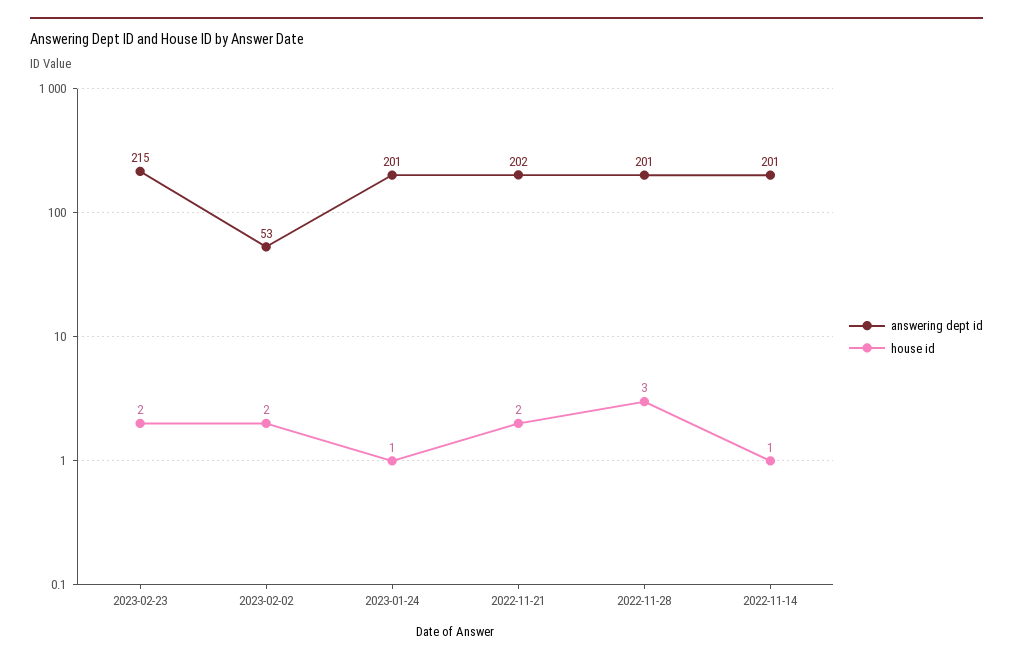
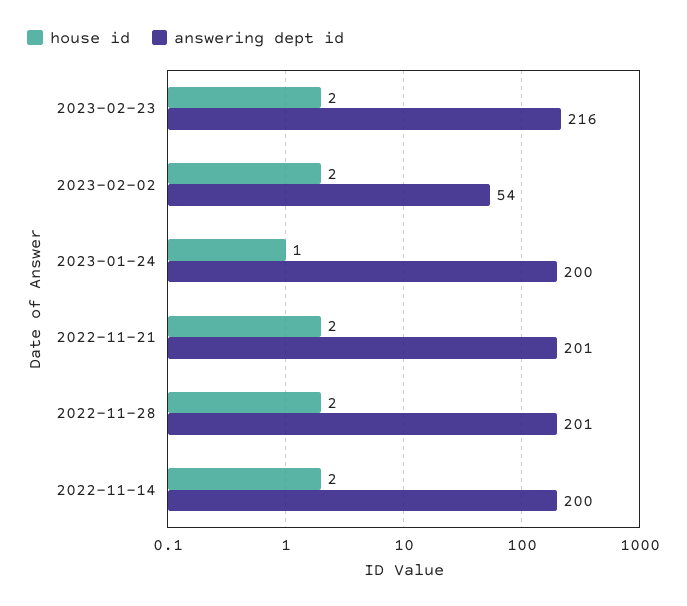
  {
    "answering dept id": {
-     "2023-02-23": 215,
+     "2023-02-23": 216,
-     "2023-02-02": 53,
+     "2023-02-02": 54,
-     "2023-01-24": 201,
+     "2023-01-24": 200,
-     "2022-11-21": 202,
+     "2022-11-21": 201,
      "2022-11-28": 201,
-     "2022-11-14": 201
+     "2022-11-14": 200
    },
    "house id": {
      "2023-02-23": 2,
      "2023-02-02": 2,
      "2023-01-24": 1,
      "2022-11-21": 2,
-     "2022-11-28": 3,
+     "2022-11-28": 2,
-     "2022-11-14": 1
+     "2022-11-14": 2
    }
  }

